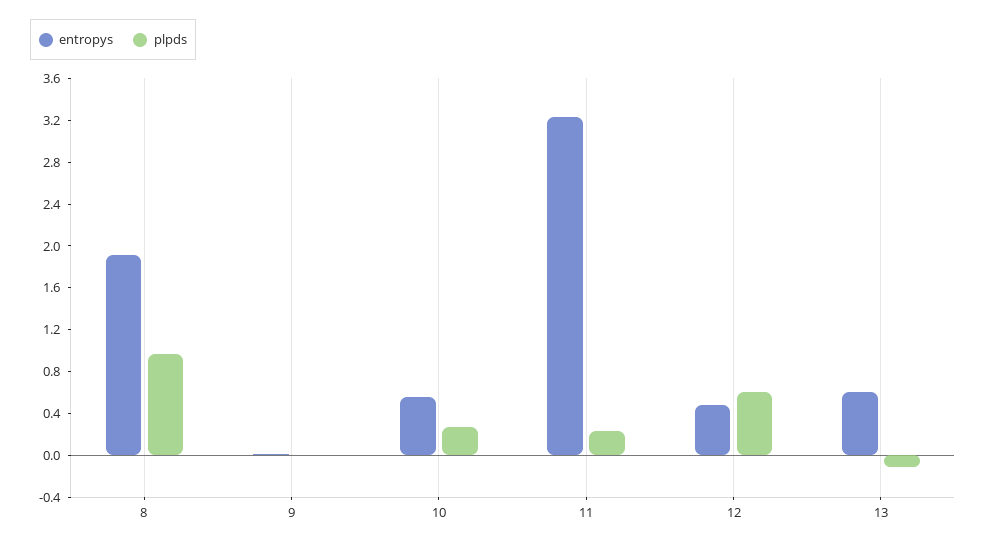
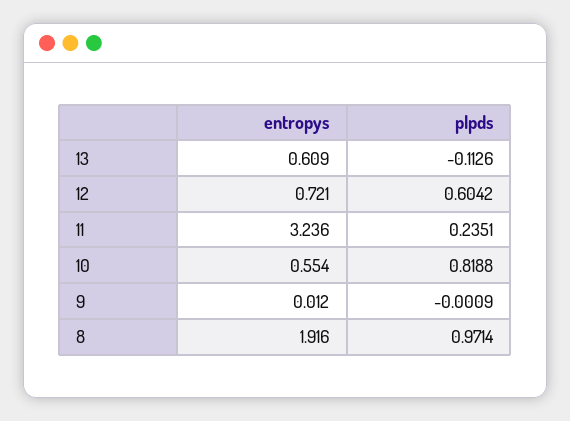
  {
    "entropys": {
      "8": 1.916,
      "9": 0.012,
      "10": 0.554,
      "11": 3.236,
-     "12": 0.5,
+     "12": 0.721,
      "13": 0.609
    },
    "plpds": {
      "8": 0.9714,
      "9": -0.0009,
-     "10": 0.3,
+     "10": 0.8188,
      "11": 0.2351,
      "12": 0.6042,
      "13": -0.1126
    }
  }

